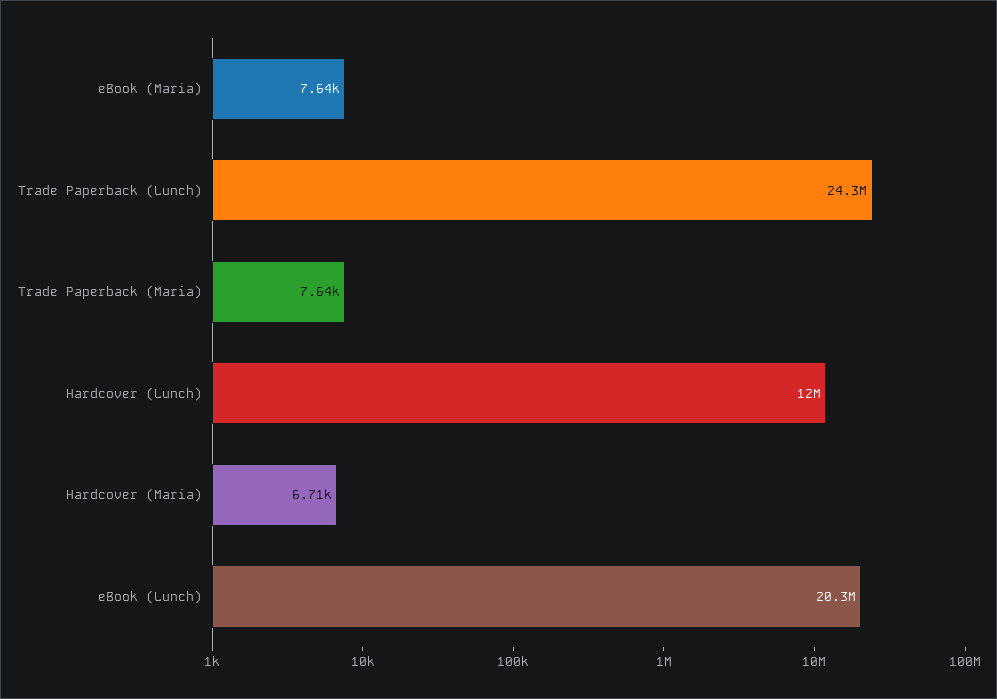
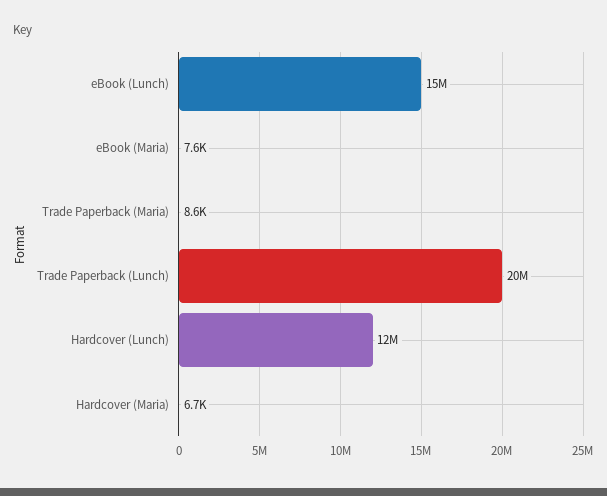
  {
    "eBook (Maria)": 7640,
-   "Trade Paperback (Lunch)": 24300000,
+   "Trade Paperback (Lunch)": 20000000,
-   "Trade Paperback (Maria)": 7640,
+   "Trade Paperback (Maria)": 8600,
    "Hardcover (Lunch)": 12000000,
    "Hardcover (Maria)": 6710,
-   "eBook (Lunch)": 20300000
+   "eBook (Lunch)": 15000000
  }

